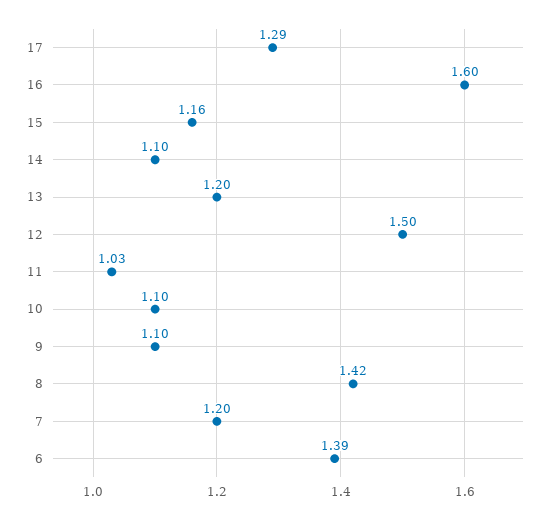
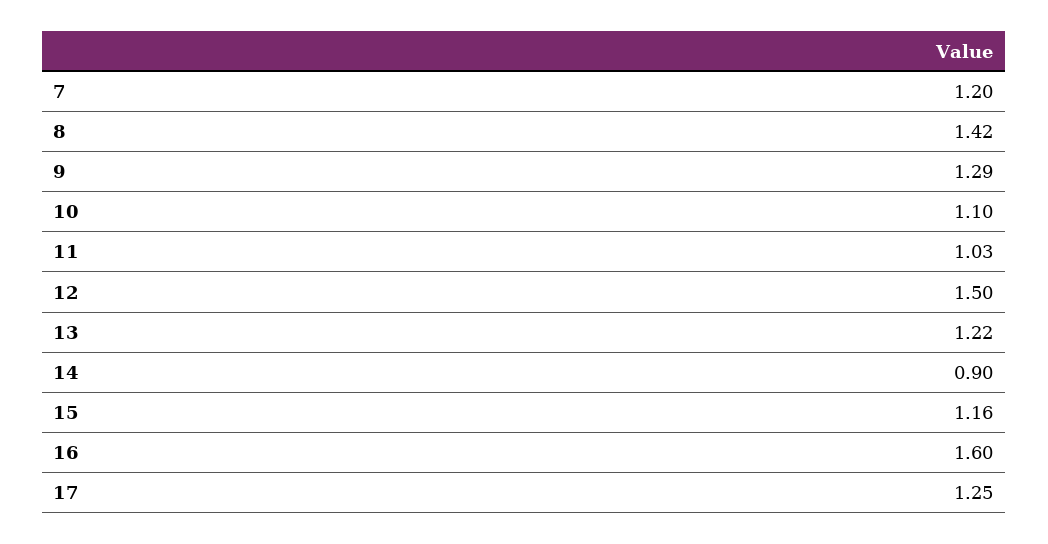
  {
-   "17": 1.29,
+   "17": 1.25,
    "16": 1.6,
    "15": 1.16,
-   "14": 1.1,
+   "14": 0.9,
-   "13": 1.2,
+   "13": 1.22,
    "12": 1.5,
    "11": 1.03,
    "10": 1.1,
-   "9": 1.1,
+   "9": 1.29,
    "8": 1.42,
-   "7": 1.2,
+   "7": 1.2
-   "6": 1.39
  }

